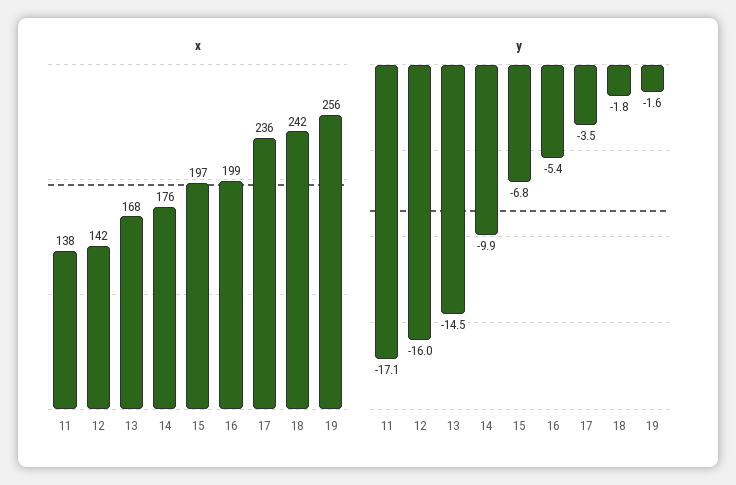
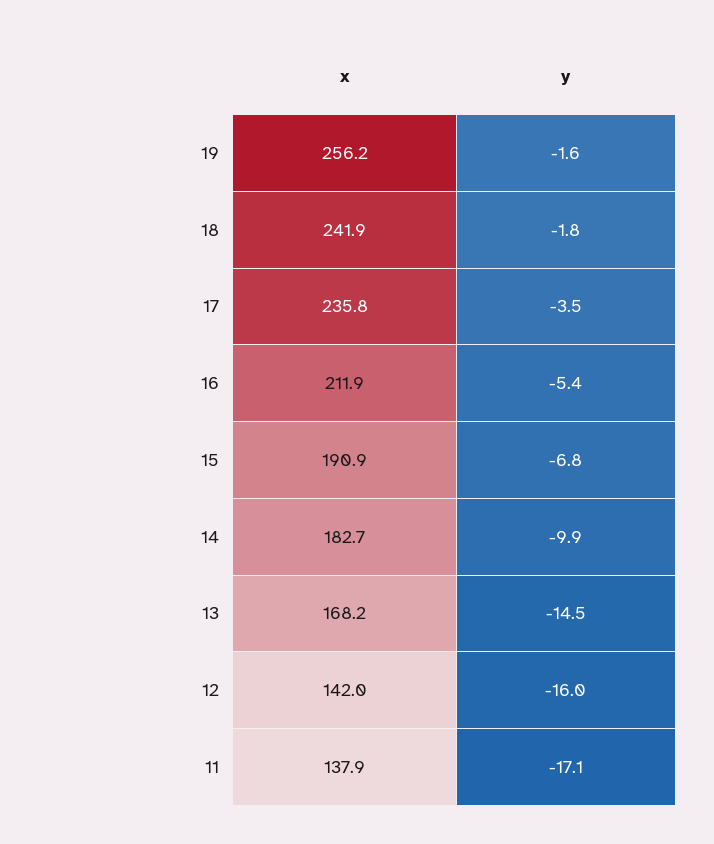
  {
    "x": {
      "11": 137.9,
      "12": 142,
      "13": 168.2,
-     "14": 176,
+     "14": 182.7,
-     "15": 197,
+     "15": 190.9,
-     "16": 199,
+     "16": 211.9,
      "17": 235.8,
      "18": 241.9,
      "19": 256.2
    },
    "y": {
      "11": -17.1,
      "12": -16,
      "13": -14.5,
      "14": -9.9,
      "15": -6.8,
      "16": -5.4,
      "17": -3.5,
      "18": -1.8,
      "19": -1.6
    }
  }

